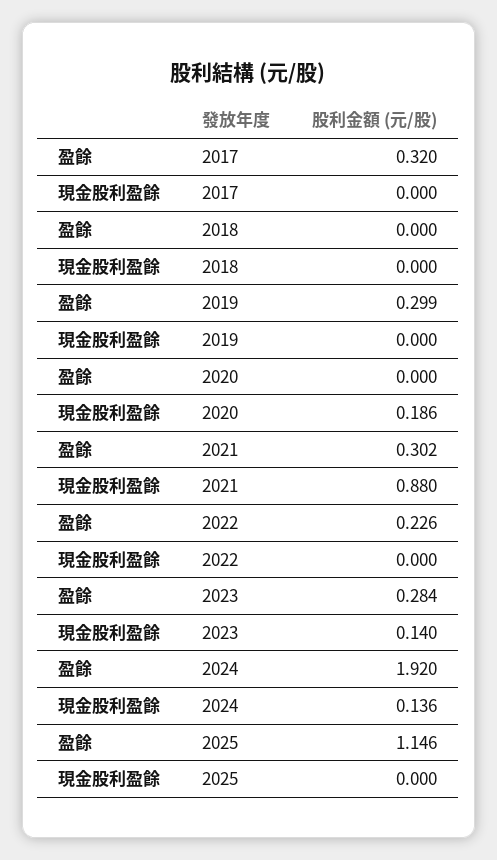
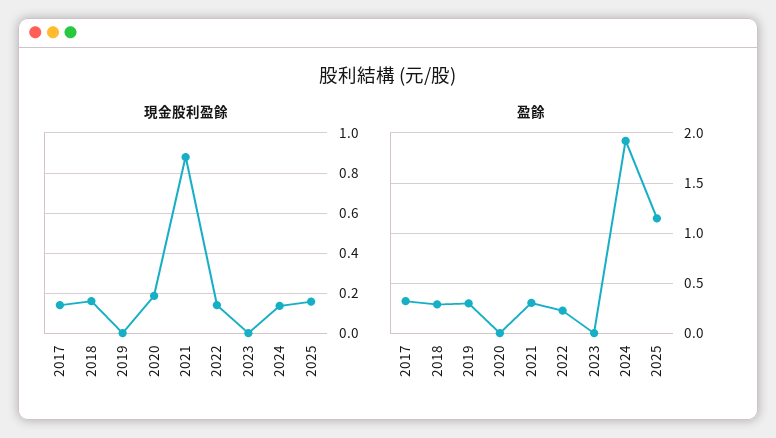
  {
    "盈餘": {
      "2017": 0.32,
-     "2018": 0,
+     "2018": 0.3,
      "2019": 0.299,
      "2020": 0,
      "2021": 0.302,
      "2022": 0.226,
-     "2023": 0.284,
+     "2023": 0,
      "2024": 1.92,
      "2025": 1.146
    },
    "現金股利盈餘": {
-     "2017": 0,
+     "2017": 0.15,
-     "2018": 0,
+     "2018": 0.15,
      "2019": 0,
      "2020": 0.186,
      "2021": 0.88,
-     "2022": 0,
+     "2022": 0.15,
-     "2023": 0.14,
+     "2023": 0,
      "2024": 0.136,
-     "2025": 0
+     "2025": 0.15
    }
  }

